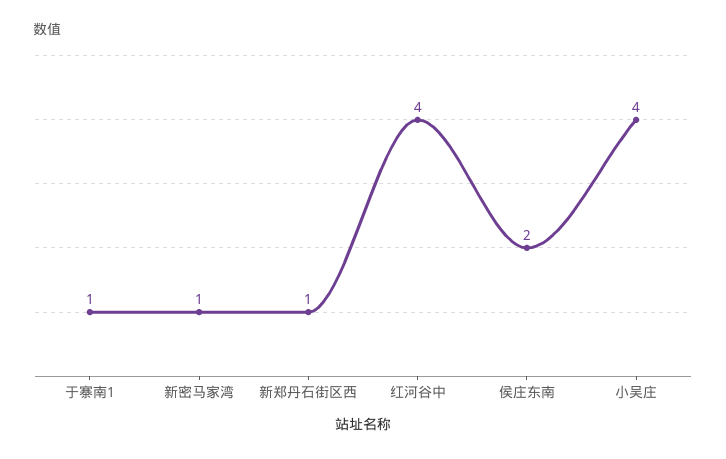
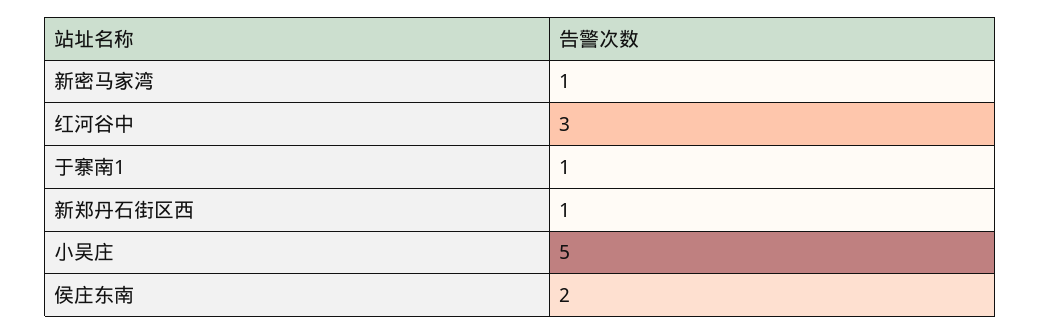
  {
    "于寨南1": 1,
    "新密马家湾": 1,
    "新郑丹石街区西": 1,
-   "红河谷中": 4,
+   "红河谷中": 3,
    "侯庄东南": 2,
-   "小吴庄": 4
+   "小吴庄": 5
  }

